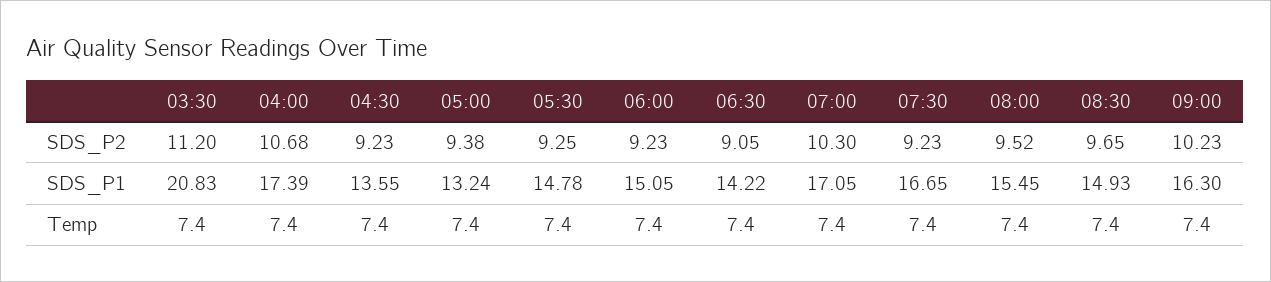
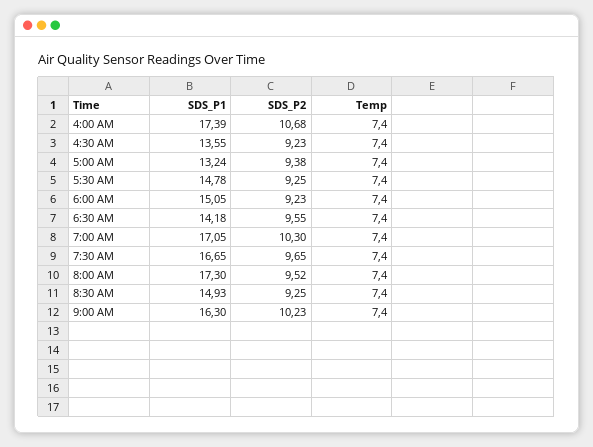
  {
-   "03:30": {
-     "SDS_P2": 11.2,
-     "SDS_P1": 20.83,
-     "Temp": 7.4
-   },
    "04:00": {
      "SDS_P2": 10.68,
      "SDS_P1": 17.39,
      "Temp": 7.4
    },
    "04:30": {
      "SDS_P2": 9.23,
      "SDS_P1": 13.55,
      "Temp": 7.4
    },
    "05:00": {
      "SDS_P2": 9.38,
      "SDS_P1": 13.24,
      "Temp": 7.4
    },
    "05:30": {
      "SDS_P2": 9.25,
      "SDS_P1": 14.78,
      "Temp": 7.4
    },
    "06:00": {
      "SDS_P2": 9.23,
      "SDS_P1": 15.05,
      "Temp": 7.4
    },
    "06:30": {
-     "SDS_P2": 9.05,
+     "SDS_P2": 9.55,
-     "SDS_P1": 14.22,
+     "SDS_P1": 14.18,
      "Temp": 7.4
    },
    "07:00": {
      "SDS_P2": 10.3,
      "SDS_P1": 17.05,
      "Temp": 7.4
    },
    "07:30": {
-     "SDS_P2": 9.23,
+     "SDS_P2": 9.65,
      "SDS_P1": 16.65,
      "Temp": 7.4
    },
    "08:00": {
      "SDS_P2": 9.52,
-     "SDS_P1": 15.45,
+     "SDS_P1": 17.3,
      "Temp": 7.4
    },
    "08:30": {
-     "SDS_P2": 9.65,
+     "SDS_P2": 9.25,
      "SDS_P1": 14.93,
      "Temp": 7.4
    },
    "09:00": {
      "SDS_P2": 10.23,
      "SDS_P1": 16.3,
      "Temp": 7.4
    }
  }

